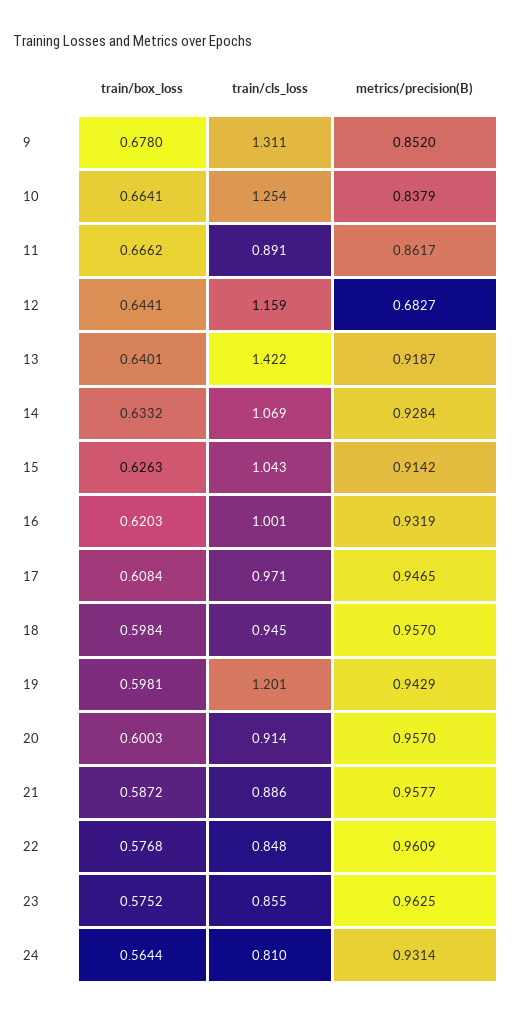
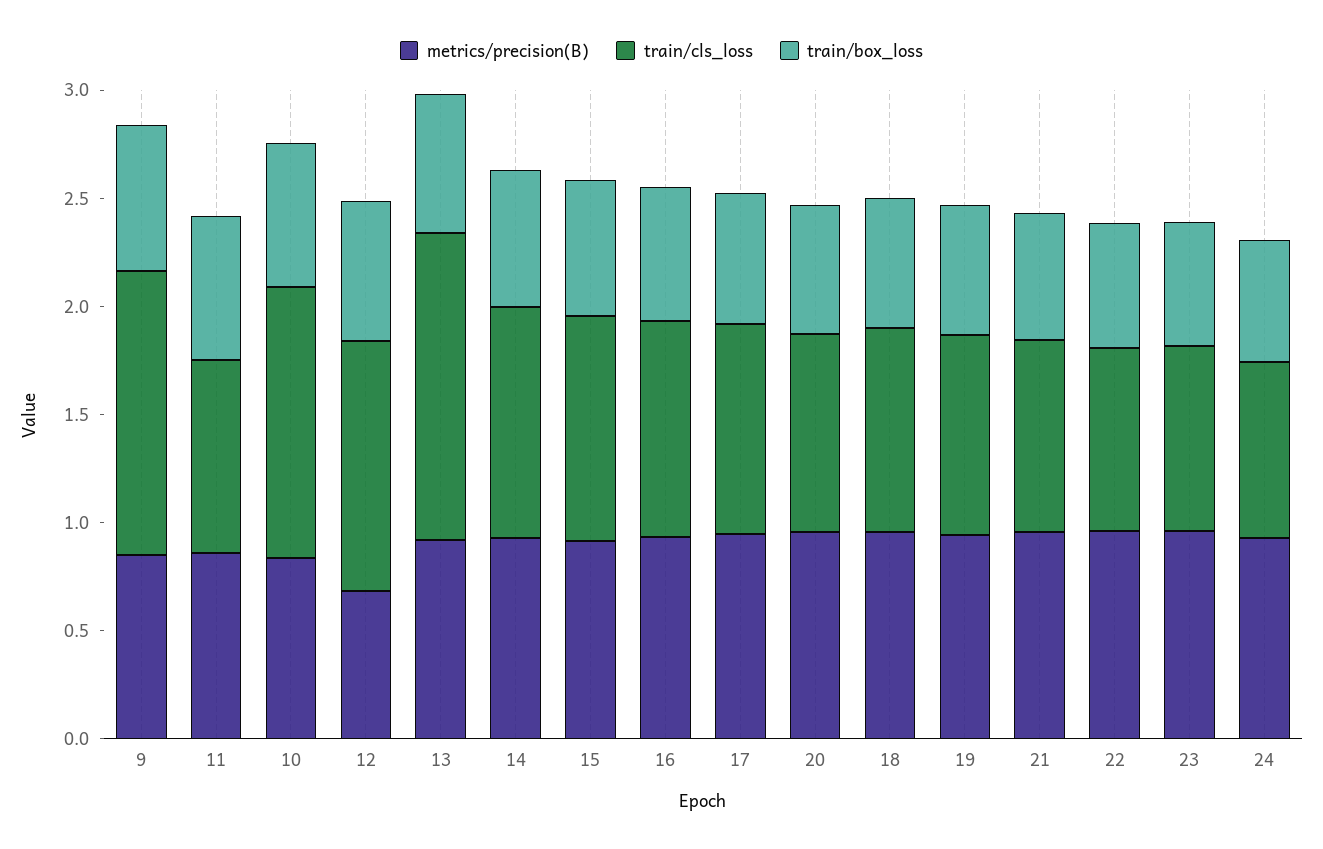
  {
    "train/box_loss": {
      "9": 0.678,
      "10": 0.6641,
      "11": 0.6662,
      "12": 0.6441,
      "13": 0.6401,
      "14": 0.6332,
      "15": 0.6263,
      "16": 0.6203,
      "17": 0.6084,
      "18": 0.5984,
      "19": 0.5981,
      "20": 0.6003,
      "21": 0.5872,
      "22": 0.5768,
      "23": 0.5752,
      "24": 0.5644
    },
    "train/cls_loss": {
      "9": 1.311,
      "10": 1.254,
      "11": 0.891,
      "12": 1.159,
      "13": 1.422,
      "14": 1.069,
      "15": 1.043,
      "16": 1.001,
      "17": 0.971,
      "18": 0.945,
-     "19": 1.201,
+     "19": 0.9,
      "20": 0.914,
      "21": 0.886,
      "22": 0.848,
      "23": 0.855,
      "24": 0.81
    },
    "metrics/precision(B)": {
      "9": 0.852,
      "10": 0.8379,
      "11": 0.8617,
      "12": 0.6827,
      "13": 0.9187,
      "14": 0.9284,
      "15": 0.9142,
      "16": 0.9319,
      "17": 0.9465,
      "18": 0.957,
      "19": 0.9429,
      "20": 0.957,
      "21": 0.9577,
      "22": 0.9609,
      "23": 0.9625,
      "24": 0.9314
    }
  }

